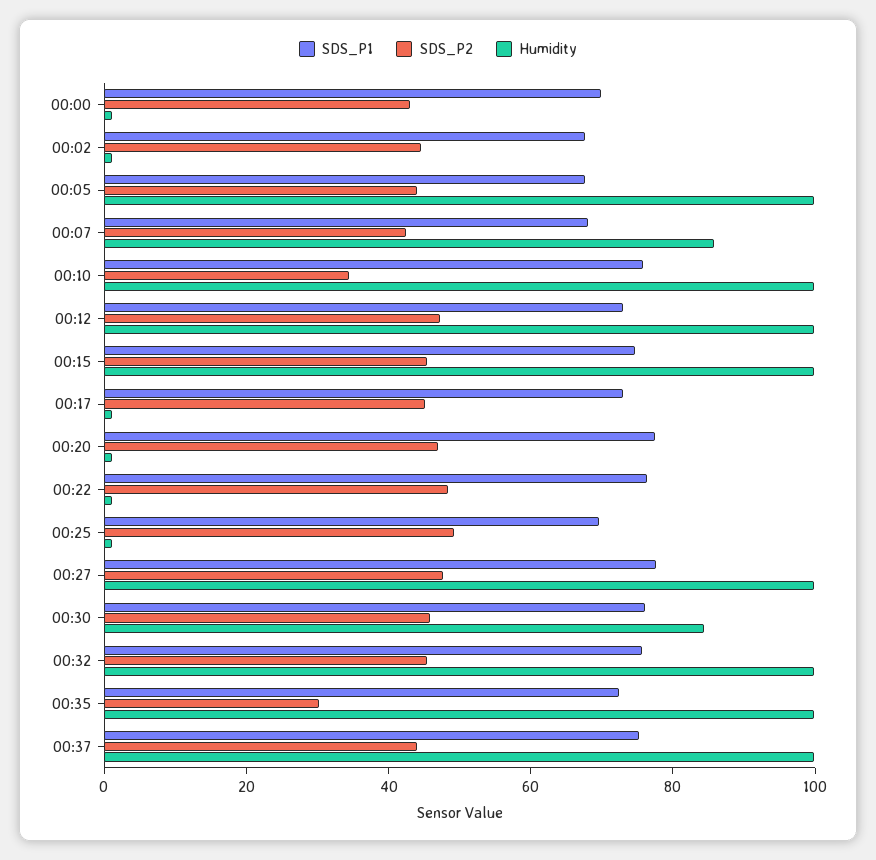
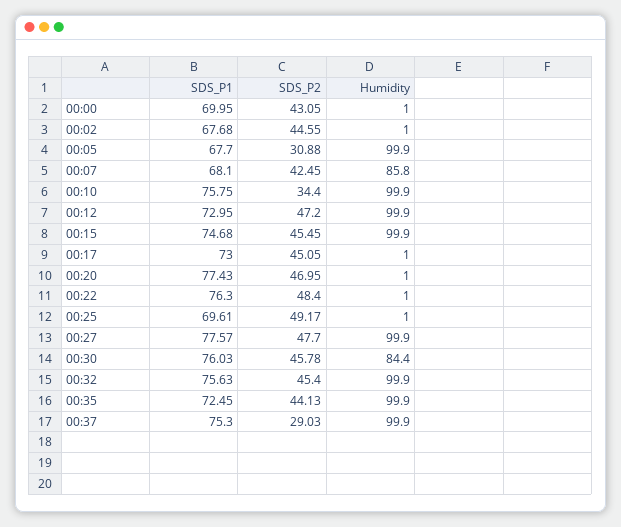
  {
    "SDS_P1": {
      "00:00": 69.95,
      "00:02": 67.68,
      "00:05": 67.7,
      "00:07": 68.1,
      "00:10": 75.75,
      "00:12": 72.95,
      "00:15": 74.68,
      "00:17": 73,
      "00:20": 77.43,
      "00:22": 76.3,
      "00:25": 69.61,
      "00:27": 77.57,
      "00:30": 76.03,
      "00:32": 75.63,
      "00:35": 72.45,
      "00:37": 75.3
    },
    "SDS_P2": {
      "00:00": 43.05,
      "00:02": 44.55,
-     "00:05": 45,
+     "00:05": 30.88,
      "00:07": 42.45,
      "00:10": 34.4,
      "00:12": 47.2,
      "00:15": 45.45,
      "00:17": 45.05,
      "00:20": 46.95,
      "00:22": 48.4,
      "00:25": 49.17,
      "00:27": 47.7,
      "00:30": 45.78,
      "00:32": 45.4,
-     "00:35": 30,
+     "00:35": 44.13,
-     "00:37": 45
+     "00:37": 29.03
    },
    "Humidity": {
      "00:00": 1,
      "00:02": 1,
      "00:05": 99.9,
      "00:07": 85.8,
      "00:10": 99.9,
      "00:12": 99.9,
      "00:15": 99.9,
      "00:17": 1,
      "00:20": 1,
      "00:22": 1,
      "00:25": 1,
      "00:27": 99.9,
      "00:30": 84.4,
      "00:32": 99.9,
      "00:35": 99.9,
      "00:37": 99.9
    }
  }

